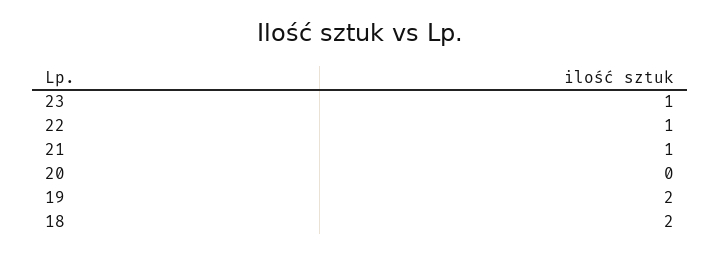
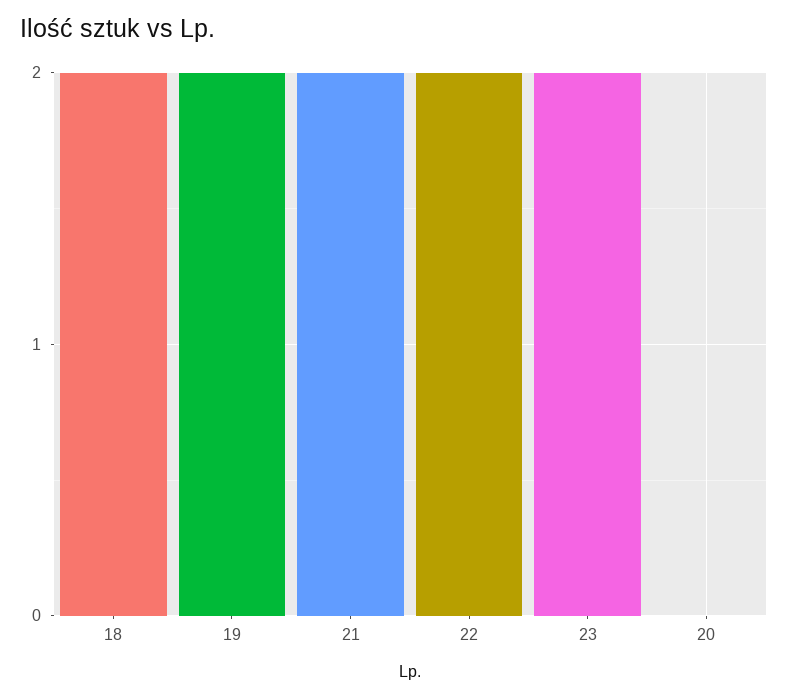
  {
-   "23": 1,
+   "23": 2,
-   "22": 1,
+   "22": 2,
-   "21": 1,
+   "21": 2,
    "20": 0,
    "19": 2,
    "18": 2
  }

